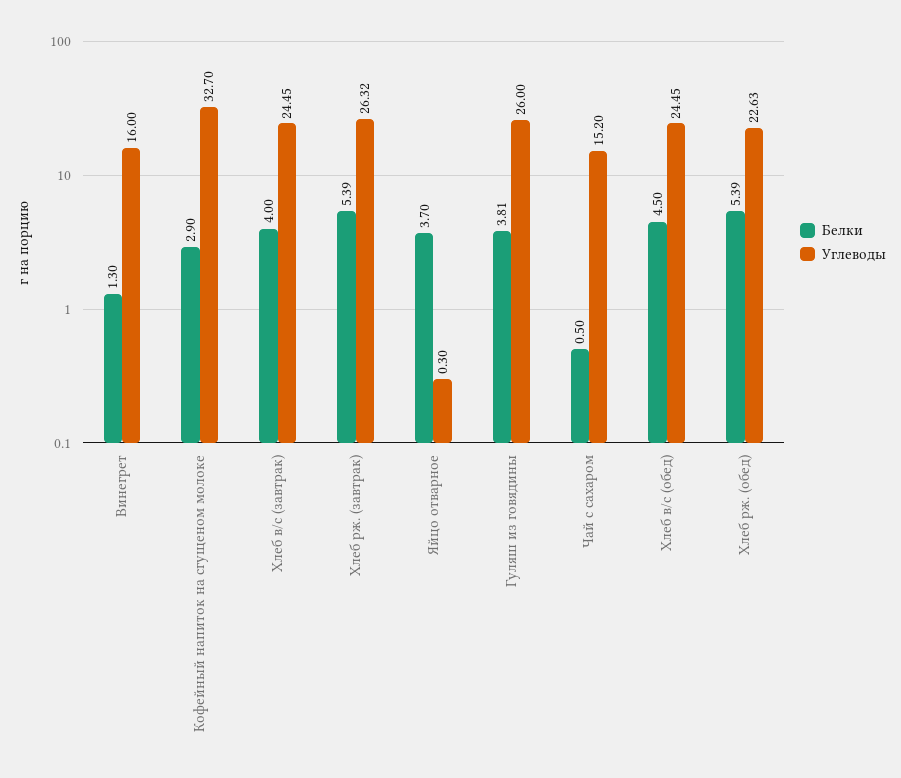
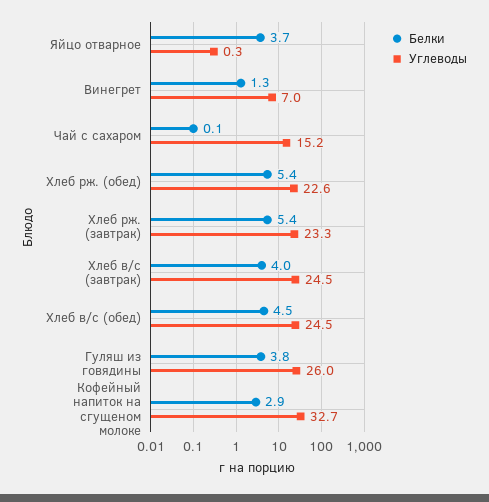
  {
    "Белки": {
      "Винегрет": 1.3,
      "Кофейный напиток на сгущеном молоке": 2.9,
      "Хлеб в/с (завтрак)": 4,
      "Хлеб рж. (завтрак)": 5.39,
      "Яйцо отварное": 3.7,
      "Гуляш из говядины": 3.81,
-     "Чай с сахаром": 0.5,
+     "Чай с сахаром": 0.1,
      "Хлеб в/с (обед)": 4.5,
      "Хлеб рж. (обед)": 5.39
    },
    "Углеводы": {
-     "Винегрет": 16,
+     "Винегрет": 7,
      "Кофейный напиток на сгущеном молоке": 32.7,
      "Хлеб в/с (завтрак)": 24.45,
-     "Хлеб рж. (завтрак)": 26.32,
+     "Хлеб рж. (завтрак)": 23.3,
      "Яйцо отварное": 0.3,
      "Гуляш из говядины": 26,
      "Чай с сахаром": 15.2,
      "Хлеб в/с (обед)": 24.45,
      "Хлеб рж. (обед)": 22.63
    }
  }

